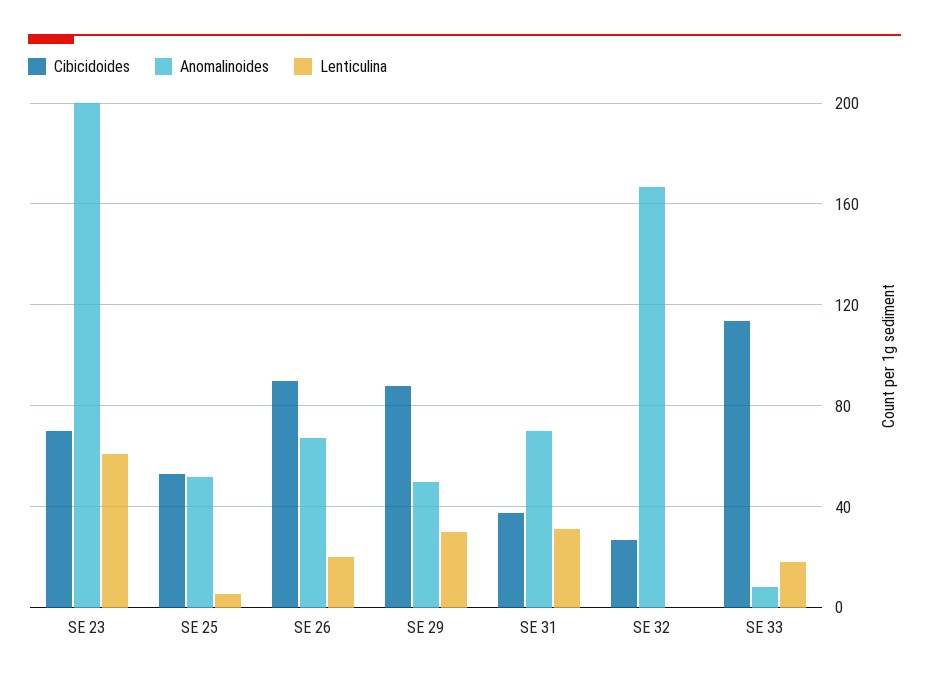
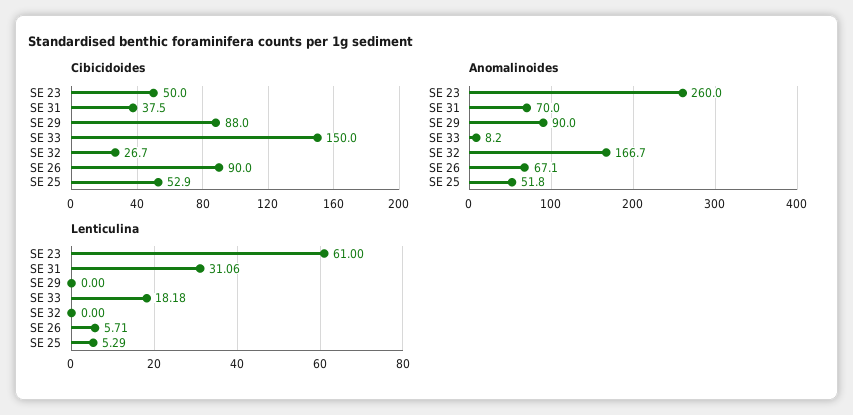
  {
    "Cibicidoides": {
-     "SE 23": 70,
+     "SE 23": 50,
      "SE 25": 52.9,
      "SE 26": 90,
      "SE 29": 88,
      "SE 31": 37.5,
      "SE 32": 26.7,
-     "SE 33": 115
+     "SE 33": 150
    },
    "Anomalinoides": {
-     "SE 23": 200,
+     "SE 23": 260,
      "SE 25": 51.8,
      "SE 26": 67.1,
-     "SE 29": 50,
+     "SE 29": 90,
      "SE 31": 70,
      "SE 32": 166.7,
      "SE 33": 8.2
    },
    "Lenticulina": {
      "SE 23": 61,
      "SE 25": 5.29,
-     "SE 26": 20,
+     "SE 26": 5.71,
-     "SE 29": 30,
+     "SE 29": 0,
      "SE 31": 31.06,
      "SE 32": 0,
      "SE 33": 18.18
    }
  }

